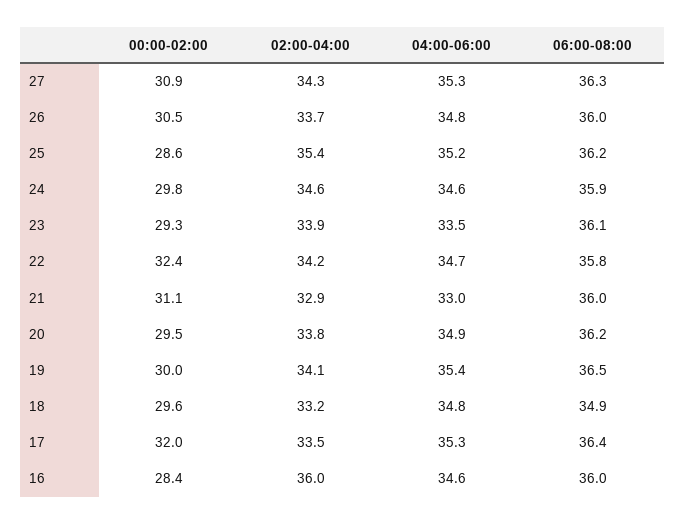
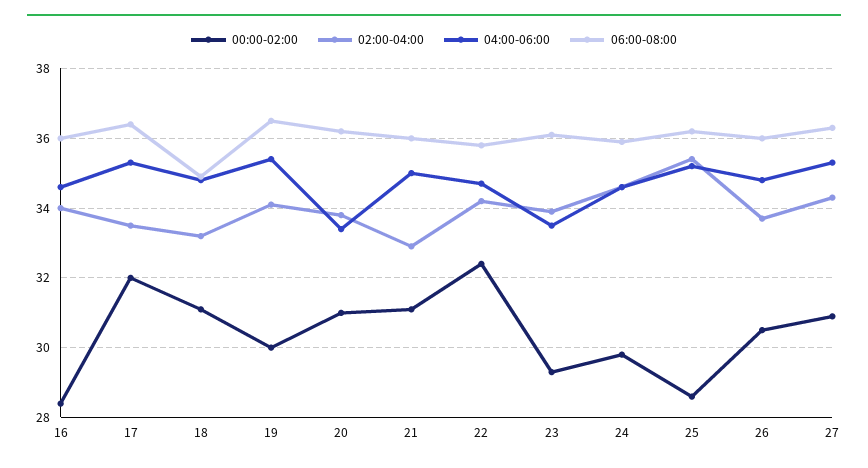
  {
    "00:00-02:00": {
      "27": 30.9,
      "26": 30.5,
      "25": 28.6,
      "24": 29.8,
      "23": 29.3,
      "22": 32.4,
      "21": 31.1,
-     "20": 29.5,
+     "20": 31,
      "19": 30,
-     "18": 29.6,
+     "18": 31,
      "17": 32,
      "16": 28.4
    },
    "02:00-04:00": {
      "27": 34.3,
      "26": 33.7,
      "25": 35.4,
      "24": 34.6,
      "23": 33.9,
      "22": 34.2,
      "21": 32.9,
      "20": 33.8,
      "19": 34.1,
      "18": 33.2,
      "17": 33.5,
-     "16": 36
+     "16": 34
    },
    "04:00-06:00": {
      "27": 35.3,
      "26": 34.8,
      "25": 35.2,
      "24": 34.6,
      "23": 33.5,
      "22": 34.7,
-     "21": 33,
+     "21": 35,
-     "20": 34.9,
+     "20": 33.5,
      "19": 35.4,
      "18": 34.8,
      "17": 35.3,
      "16": 34.6
    },
    "06:00-08:00": {
      "27": 36.3,
      "26": 36,
      "25": 36.2,
      "24": 35.9,
      "23": 36.1,
      "22": 35.8,
      "21": 36,
      "20": 36.2,
      "19": 36.5,
      "18": 34.9,
      "17": 36.4,
      "16": 36
    }
  }

